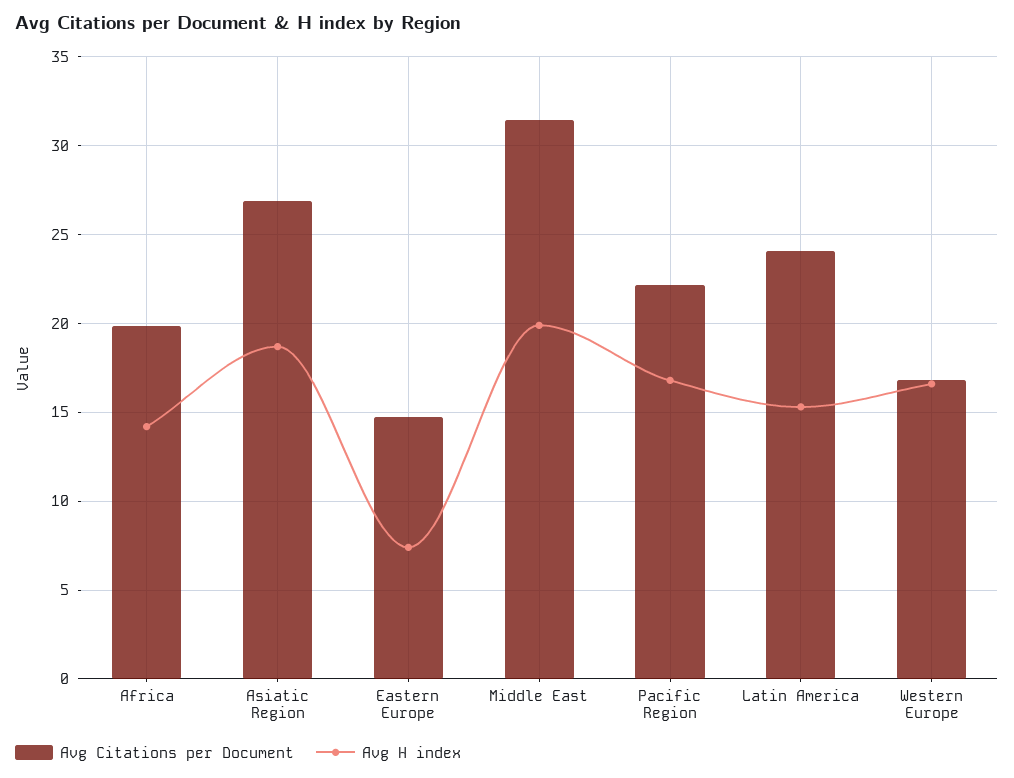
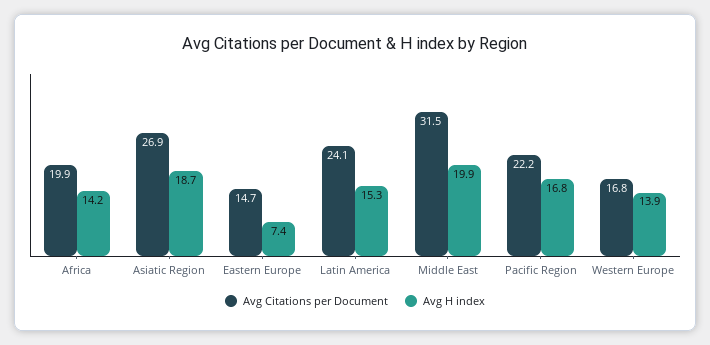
  {
    "Avg Citations per Document": {
      "Africa": 19.9,
      "Asiatic Region": 26.9,
      "Eastern Europe": 14.7,
      "Middle East": 31.5,
      "Pacific Region": 22.2,
      "Latin America": 24.1,
      "Western Europe": 16.8
    },
    "Avg H index": {
      "Africa": 14.2,
      "Asiatic Region": 18.7,
      "Eastern Europe": 7.4,
      "Middle East": 19.9,
      "Pacific Region": 16.8,
      "Latin America": 15.3,
-     "Western Europe": 16.5
+     "Western Europe": 13.9
    }
  }

